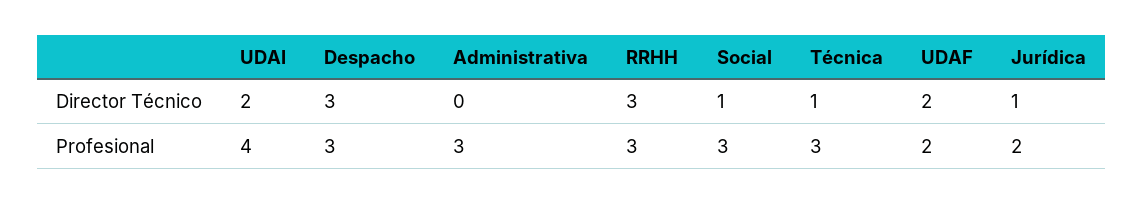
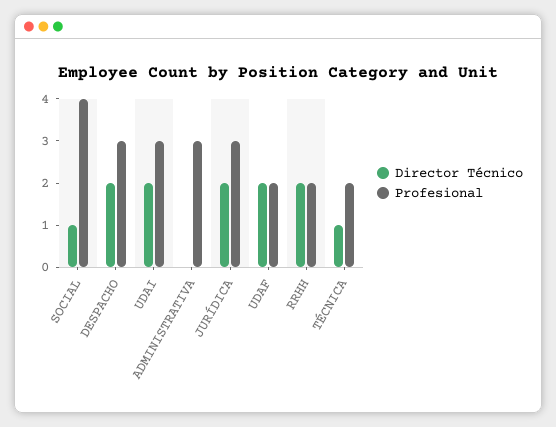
  {
    "Director Técnico": {
      "UDAI": 2,
-     "Despacho": 3,
+     "Despacho": 2,
      "Administrativa": 0,
-     "RRHH": 3,
+     "RRHH": 2,
      "Social": 1,
      "Técnica": 1,
      "UDAF": 2,
-     "Jurídica": 1
+     "Jurídica": 2
    },
    "Profesional": {
-     "UDAI": 4,
+     "UDAI": 3,
      "Despacho": 3,
      "Administrativa": 3,
-     "RRHH": 3,
+     "RRHH": 2,
-     "Social": 3,
+     "Social": 4,
-     "Técnica": 3,
+     "Técnica": 2,
      "UDAF": 2,
-     "Jurídica": 2
+     "Jurídica": 3
    }
  }

